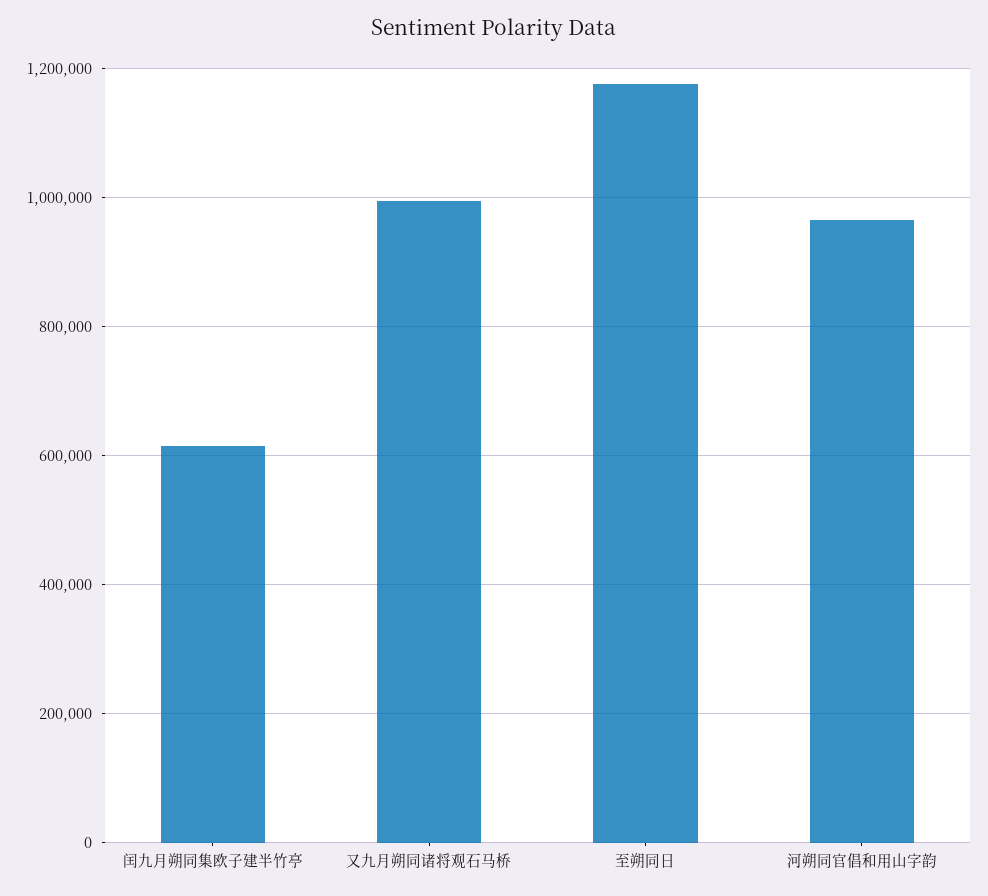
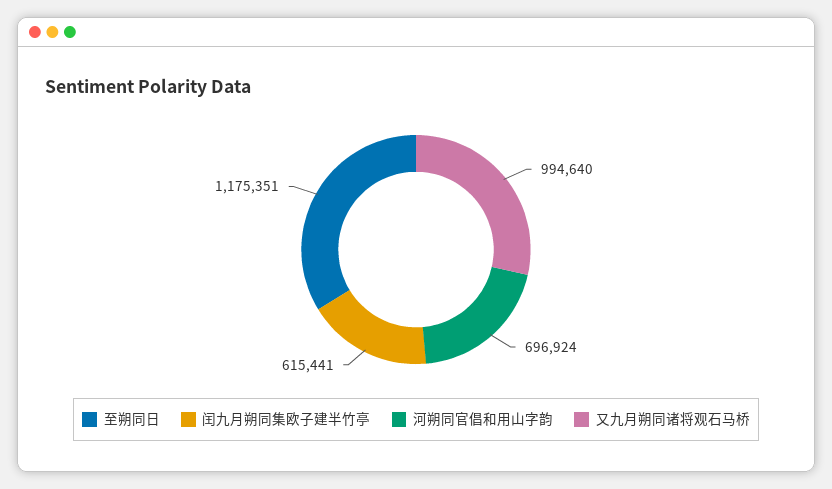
  {
    "闰九月朔同集欧子建半竹亭": 615441,
    "又九月朔同诸将观石马桥": 994640,
    "至朔同日": 1175351,
-   "河朔同官倡和用山字韵": 960000
+   "河朔同官倡和用山字韵": 696924
  }

